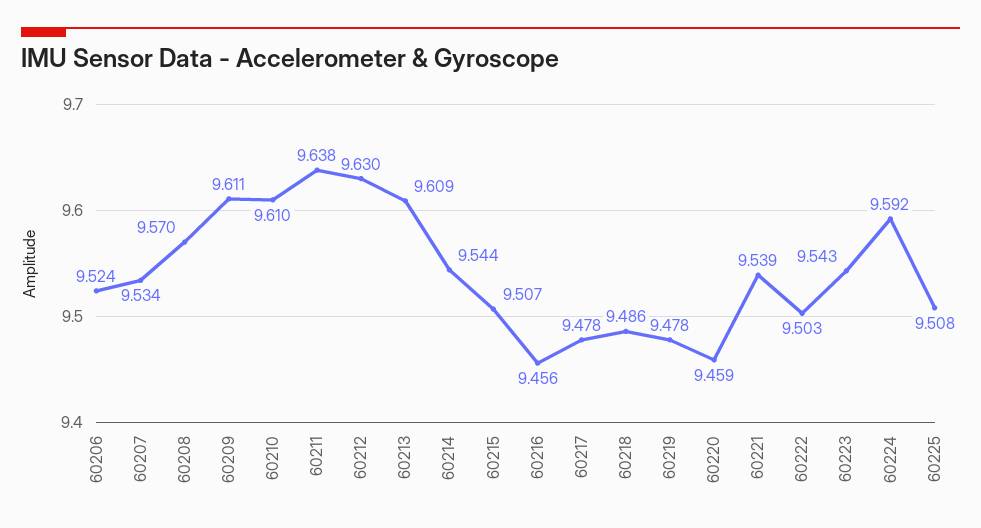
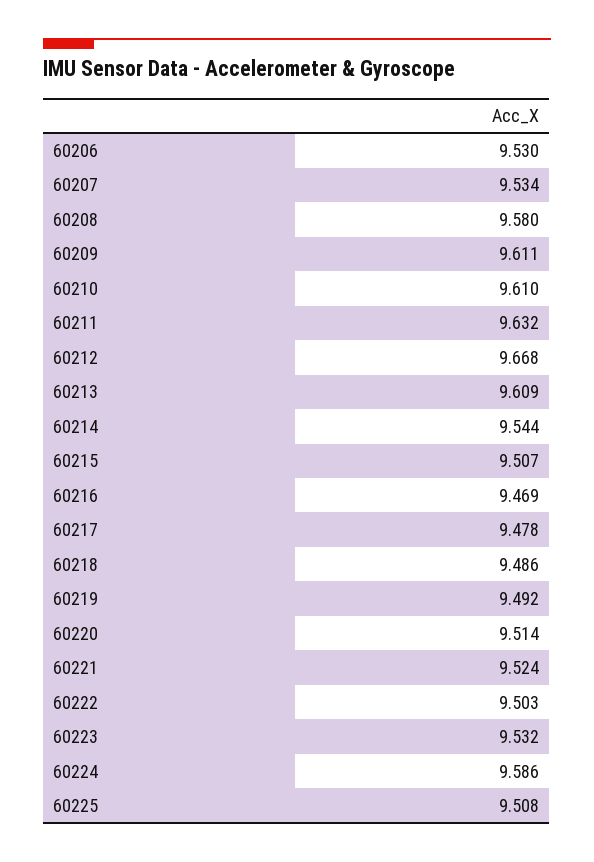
  {
-   "60206": 9.524,
+   "60206": 9.53,
    "60207": 9.534,
-   "60208": 9.57,
+   "60208": 9.58,
    "60209": 9.611,
    "60210": 9.61,
-   "60211": 9.638,
+   "60211": 9.632,
-   "60212": 9.63,
+   "60212": 9.668,
    "60213": 9.609,
    "60214": 9.544,
    "60215": 9.507,
-   "60216": 9.456,
+   "60216": 9.469,
    "60217": 9.478,
    "60218": 9.486,
-   "60219": 9.478,
+   "60219": 9.492,
-   "60220": 9.459,
+   "60220": 9.514,
-   "60221": 9.539,
+   "60221": 9.524,
    "60222": 9.503,
-   "60223": 9.543,
+   "60223": 9.532,
-   "60224": 9.592,
+   "60224": 9.586,
    "60225": 9.508
  }

